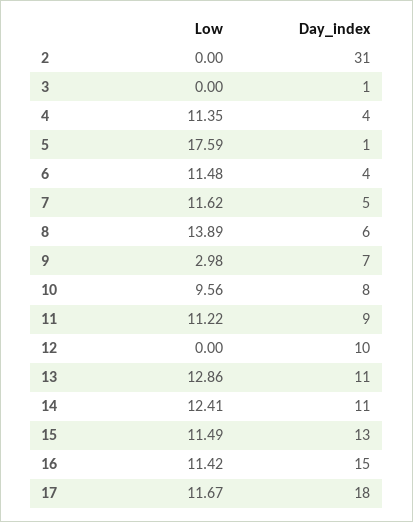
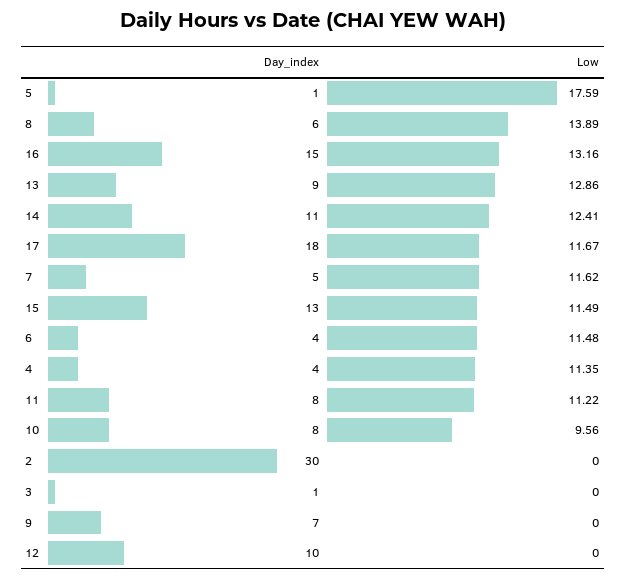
  {
    "Low": {
      "2": 0,
      "3": 0,
      "4": 11.35,
      "5": 17.59,
      "6": 11.48,
      "7": 11.62,
      "8": 13.89,
-     "9": 2.98,
+     "9": 0,
      "10": 9.56,
      "11": 11.22,
      "12": 0,
      "13": 12.86,
      "14": 12.41,
      "15": 11.49,
-     "16": 11.42,
+     "16": 13.16,
      "17": 11.67
    },
    "Day_index": {
-     "2": 31,
+     "2": 30,
      "3": 1,
      "4": 4,
      "5": 1,
      "6": 4,
      "7": 5,
      "8": 6,
      "9": 7,
      "10": 8,
-     "11": 9,
+     "11": 8,
      "12": 10,
-     "13": 11,
+     "13": 9,
      "14": 11,
      "15": 13,
      "16": 15,
      "17": 18
    }
  }

